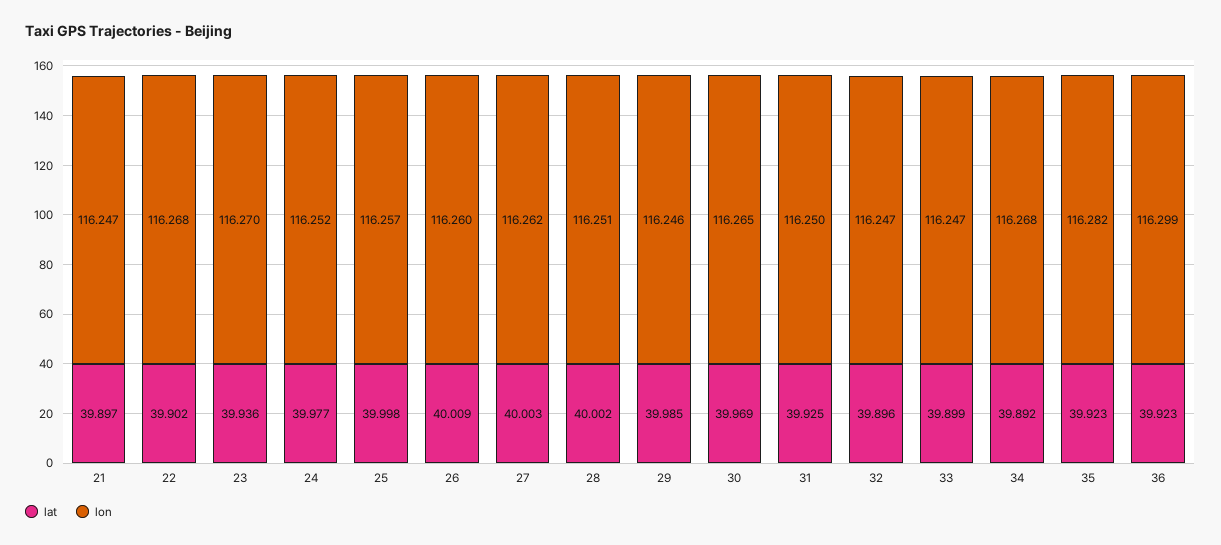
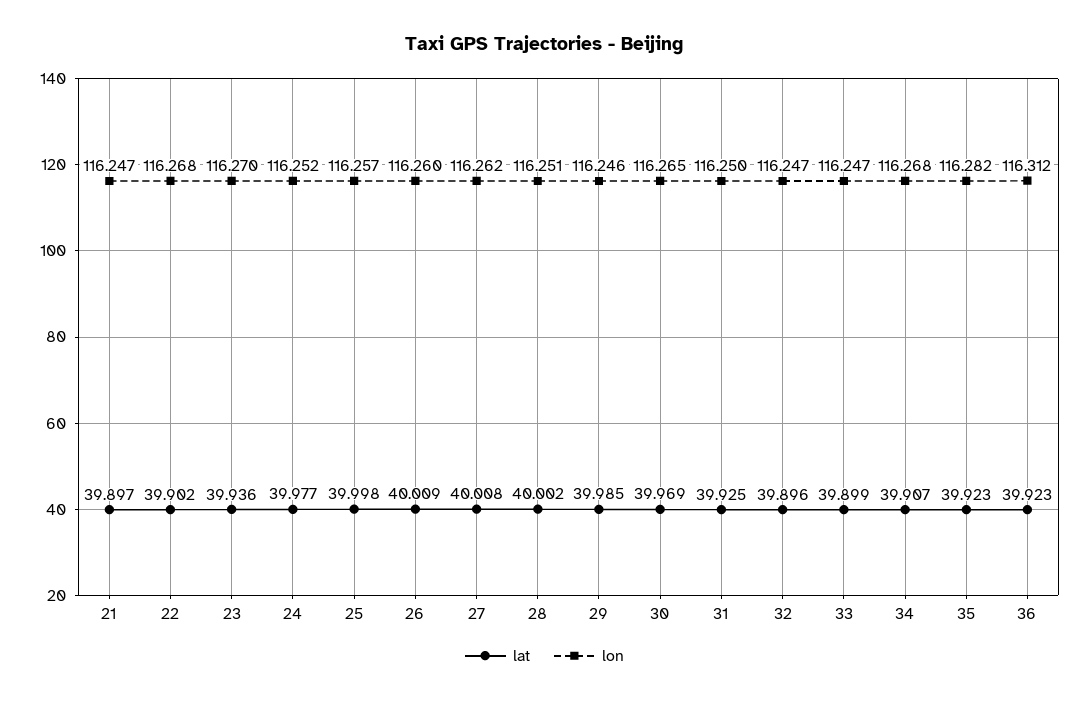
  {
    "lat": {
      "21": 39.897,
      "22": 39.902,
      "23": 39.936,
      "24": 39.977,
      "25": 39.998,
      "26": 40.009,
-     "27": 40.003,
+     "27": 40.008,
      "28": 40.002,
      "29": 39.985,
      "30": 39.969,
      "31": 39.925,
      "32": 39.896,
      "33": 39.899,
-     "34": 39.892,
+     "34": 39.907,
      "35": 39.923,
      "36": 39.923
    },
    "lon": {
      "21": 116.247,
      "22": 116.268,
      "23": 116.27,
      "24": 116.252,
      "25": 116.257,
      "26": 116.26,
      "27": 116.262,
      "28": 116.251,
      "29": 116.246,
      "30": 116.265,
      "31": 116.25,
      "32": 116.247,
      "33": 116.247,
      "34": 116.268,
      "35": 116.282,
-     "36": 116.299
+     "36": 116.312
    }
  }

